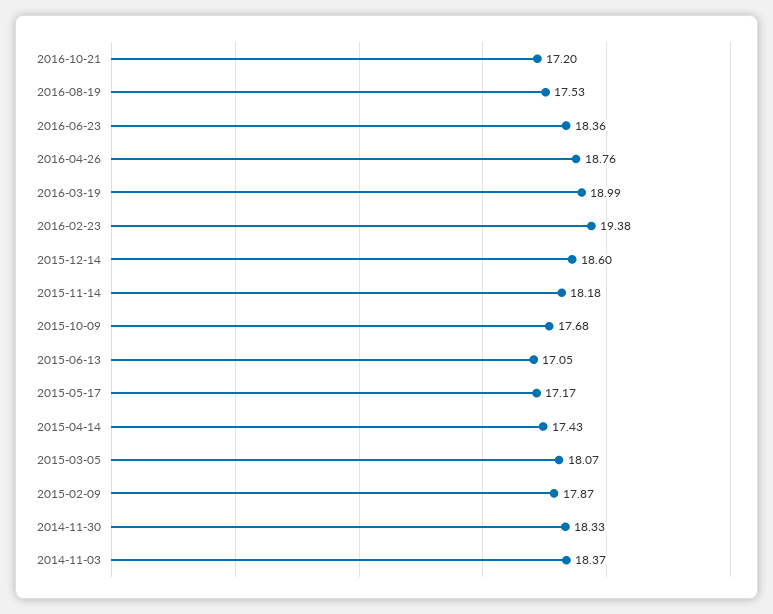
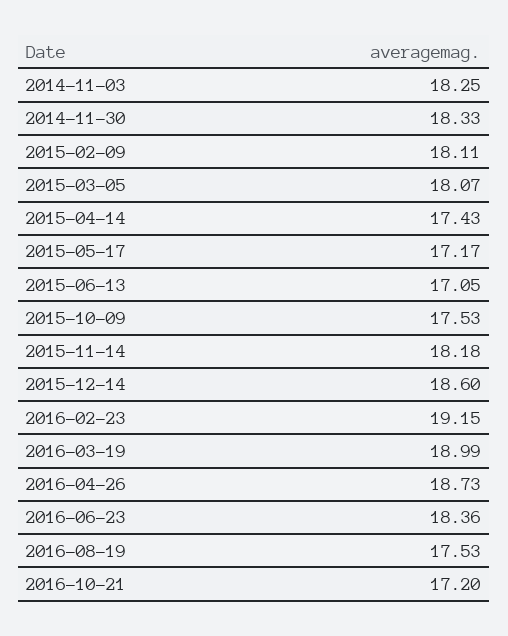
  {
    "2016-10-21": 17.2,
    "2016-08-19": 17.53,
    "2016-06-23": 18.36,
-   "2016-04-26": 18.76,
+   "2016-04-26": 18.73,
    "2016-03-19": 18.99,
-   "2016-02-23": 19.38,
+   "2016-02-23": 19.15,
    "2015-12-14": 18.6,
    "2015-11-14": 18.18,
-   "2015-10-09": 17.68,
+   "2015-10-09": 17.53,
    "2015-06-13": 17.05,
    "2015-05-17": 17.17,
    "2015-04-14": 17.43,
    "2015-03-05": 18.07,
-   "2015-02-09": 17.87,
+   "2015-02-09": 18.11,
    "2014-11-30": 18.33,
-   "2014-11-03": 18.37
+   "2014-11-03": 18.25
  }

